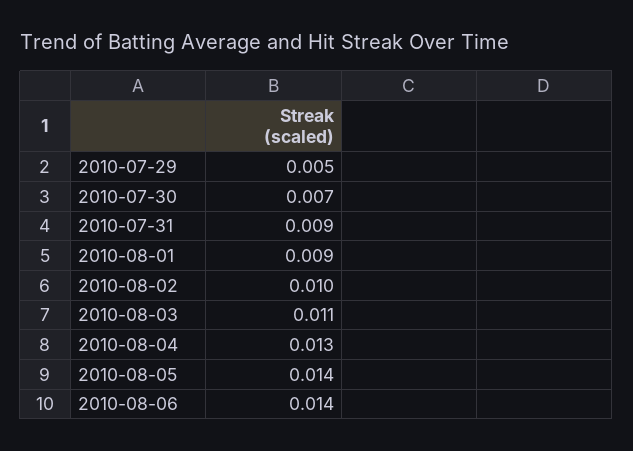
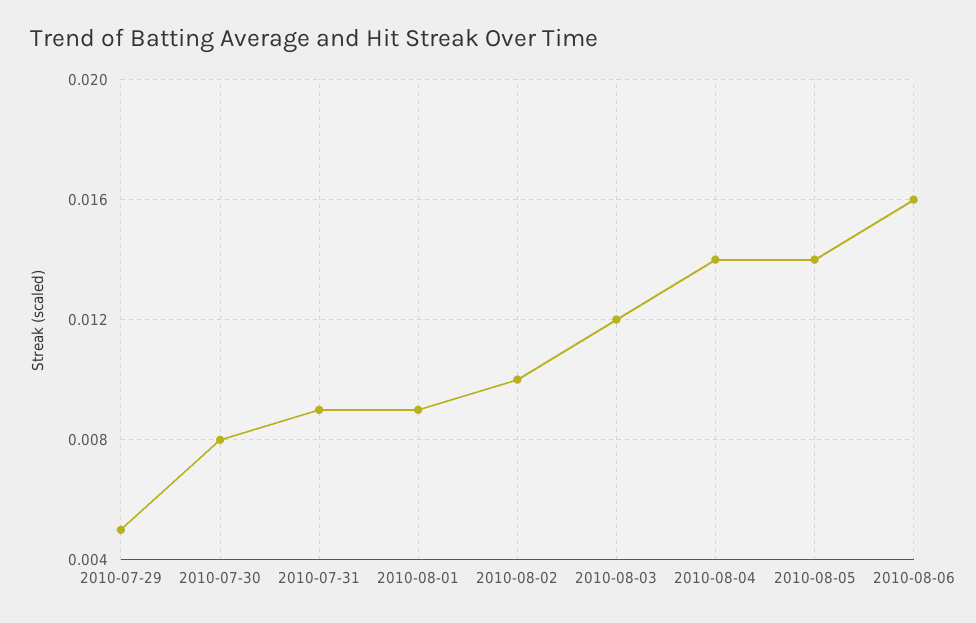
  {
    "2010-07-29": 0.005,
-   "2010-07-30": 0.007,
+   "2010-07-30": 0.008,
    "2010-07-31": 0.009,
    "2010-08-01": 0.009,
    "2010-08-02": 0.01,
-   "2010-08-03": 0.011,
+   "2010-08-03": 0.012,
-   "2010-08-04": 0.013,
+   "2010-08-04": 0.014,
    "2010-08-05": 0.014,
-   "2010-08-06": 0.014
+   "2010-08-06": 0.016
  }

